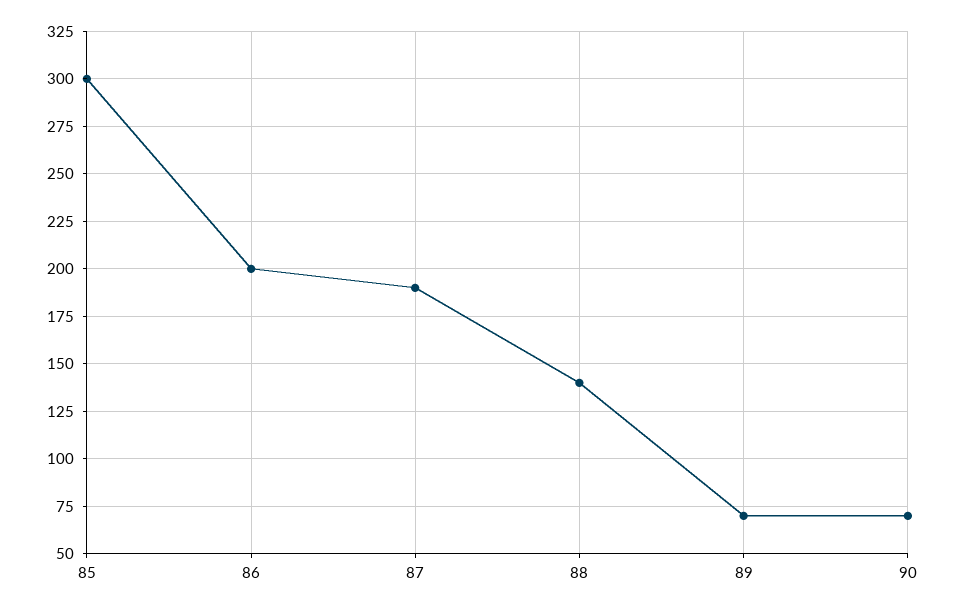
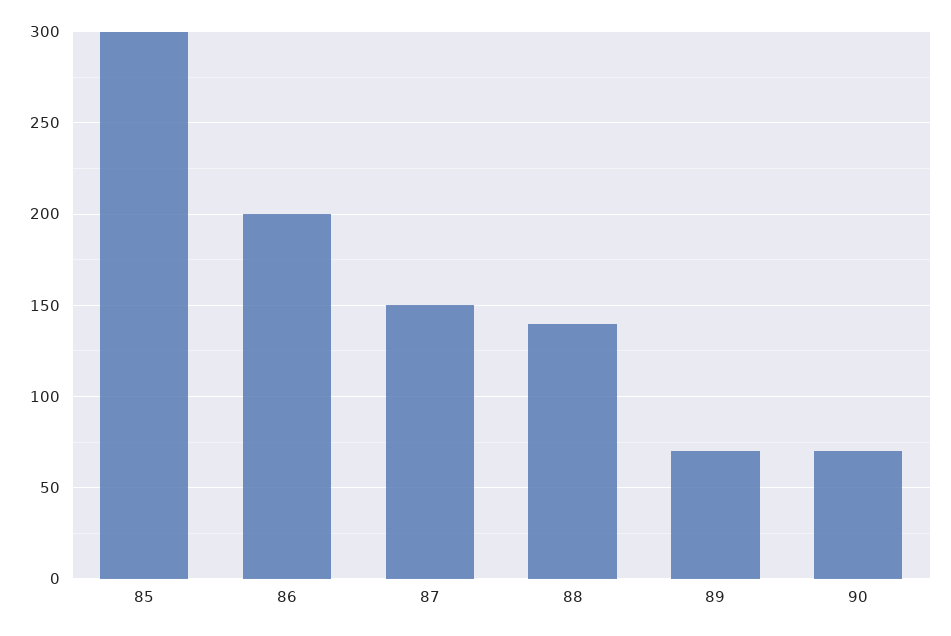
  {
    "85": 300,
    "86": 200,
-   "87": 190,
+   "87": 150,
    "88": 140,
    "89": 70,
    "90": 70
  }

